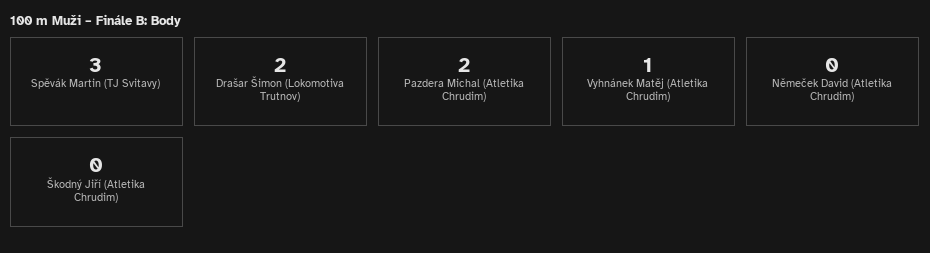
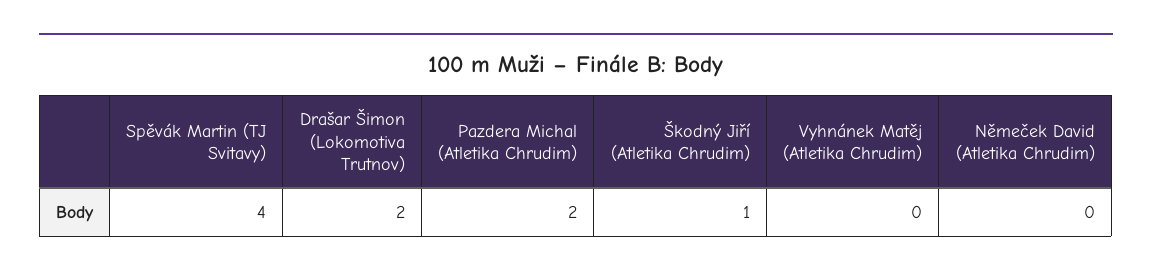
  {
-   "Spěvák Martin (TJ Svitavy)": 3,
+   "Spěvák Martin (TJ Svitavy)": 4,
    "Drašar Šimon (Lokomotiva Trutnov)": 2,
    "Pazdera Michal (Atletika Chrudim)": 2,
-   "Vyhnánek Matěj (Atletika Chrudim)": 1,
+   "Vyhnánek Matěj (Atletika Chrudim)": 0,
    "Němeček David (Atletika Chrudim)": 0,
-   "Škodný Jiří (Atletika Chrudim)": 0
+   "Škodný Jiří (Atletika Chrudim)": 1
  }

